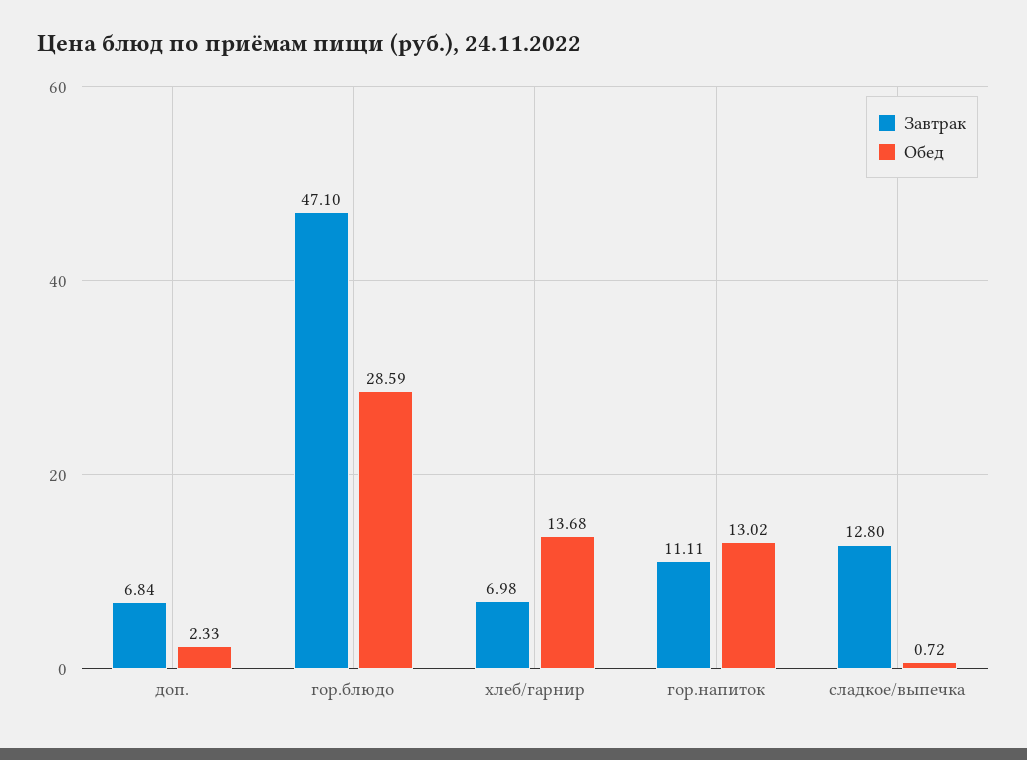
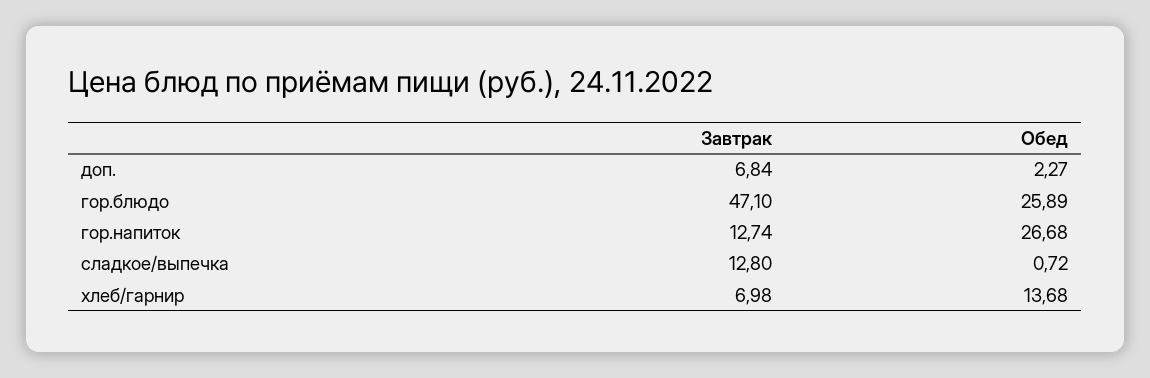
  {
    "Завтрак": {
      "доп.": 6.84,
      "гор.блюдо": 47.1,
      "хлеб/гарнир": 6.98,
-     "гор.напиток": 11.11,
+     "гор.напиток": 12.74,
      "сладкое/выпечка": 12.8
    },
    "Обед": {
-     "доп.": 2.33,
+     "доп.": 2.27,
-     "гор.блюдо": 28.59,
+     "гор.блюдо": 25.89,
      "хлеб/гарнир": 13.68,
-     "гор.напиток": 13.02,
+     "гор.напиток": 26.68,
      "сладкое/выпечка": 0.72
    }
  }

